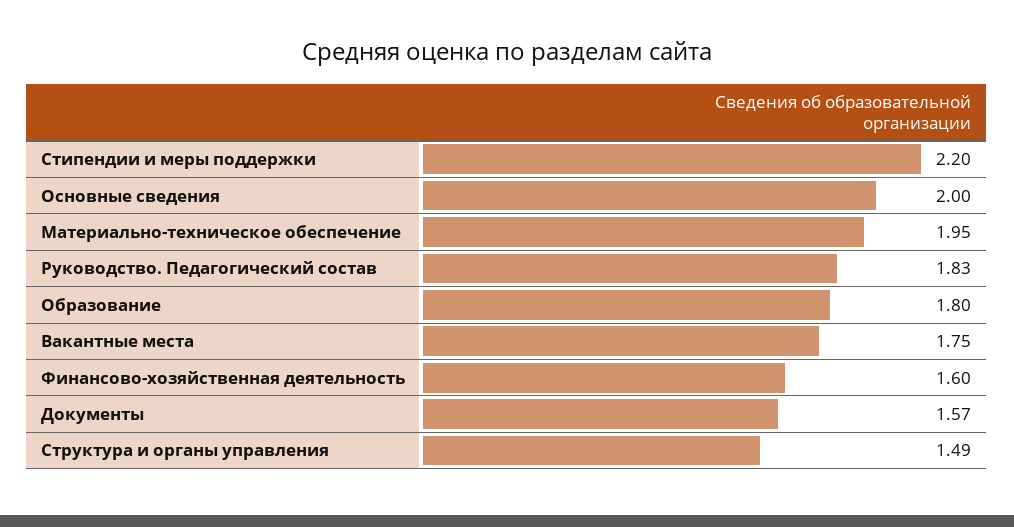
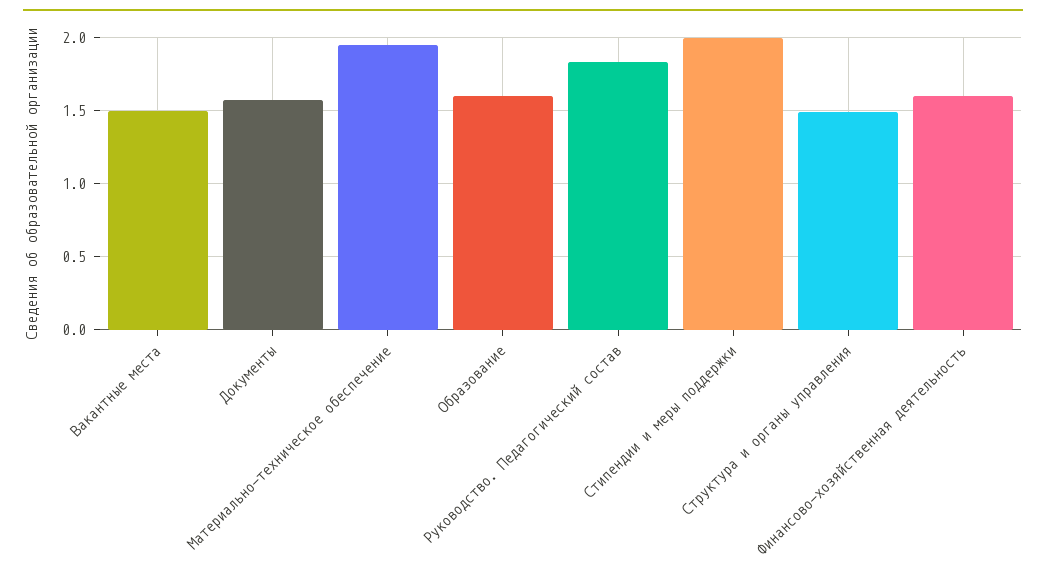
  {
-   "Стипендии и меры поддержки": 2.2,
+   "Стипендии и меры поддержки": 2,
-   "Основные сведения": 2,
    "Материально-техническое обеспечение": 1.95,
    "Руководство. Педагогический состав": 1.83,
-   "Образование": 1.8,
+   "Образование": 1.6,
-   "Вакантные места": 1.75,
+   "Вакантные места": 1.5,
    "Финансово-хозяйственная деятельность": 1.6,
    "Документы": 1.57,
    "Структура и органы управления": 1.49
  }

